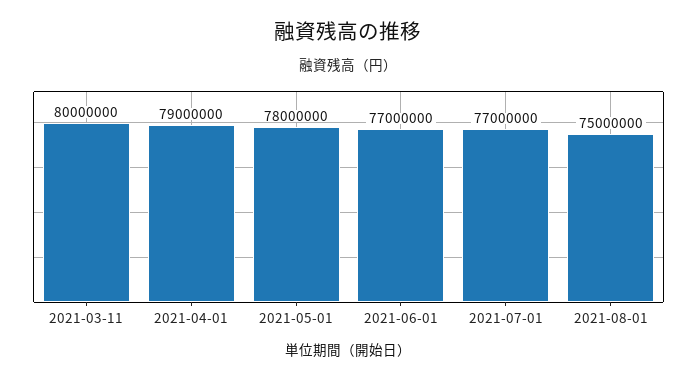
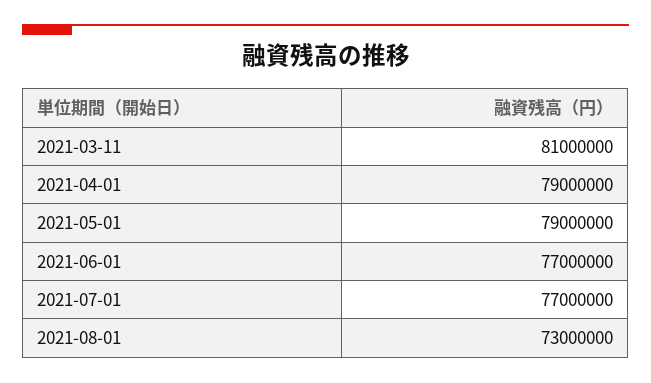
  {
-   "2021-03-11": 80000000,
+   "2021-03-11": 81000000,
    "2021-04-01": 79000000,
-   "2021-05-01": 78000000,
+   "2021-05-01": 79000000,
    "2021-06-01": 77000000,
    "2021-07-01": 77000000,
-   "2021-08-01": 75000000
+   "2021-08-01": 73000000
  }

